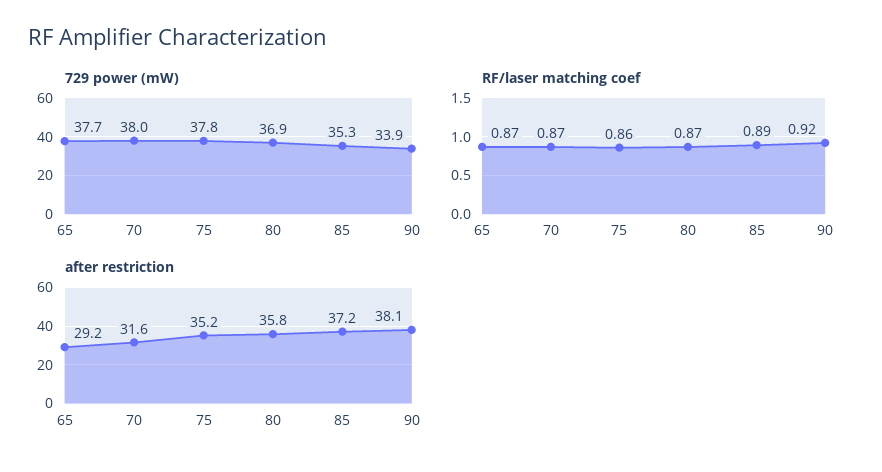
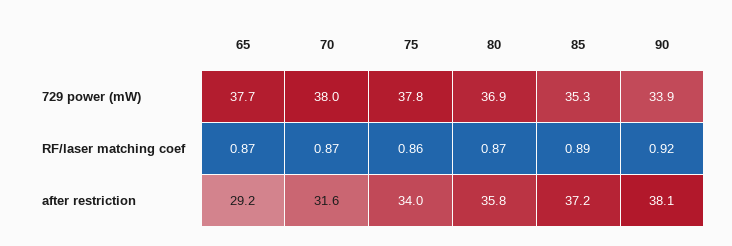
  {
    "729 power (mW)": {
      "65": 37.7,
      "70": 38,
      "75": 37.8,
      "80": 36.9,
      "85": 35.3,
      "90": 33.9
    },
    "RF/laser matching coef": {
      "65": 0.87,
      "70": 0.87,
      "75": 0.86,
      "80": 0.87,
      "85": 0.89,
      "90": 0.92
    },
    "after restriction": {
      "65": 29.2,
      "70": 31.6,
-     "75": 35.2,
+     "75": 34,
      "80": 35.8,
      "85": 37.2,
      "90": 38.1
    }
  }

